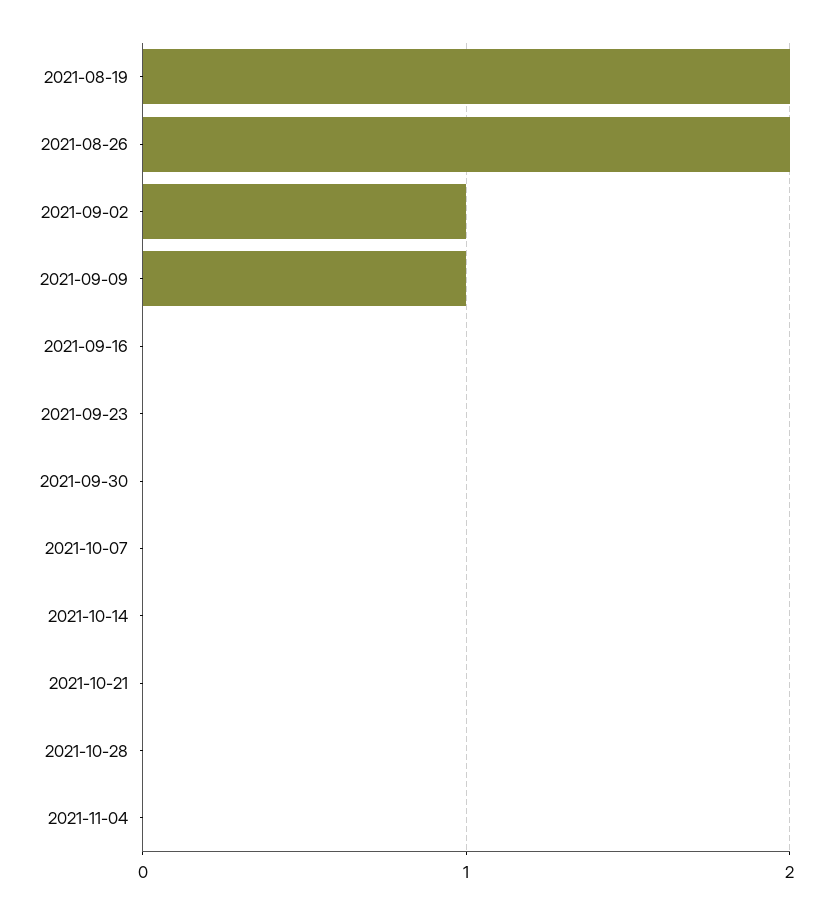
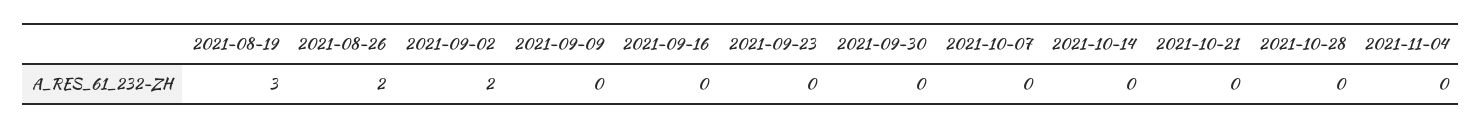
  {
-   "2021-08-19": 2,
+   "2021-08-19": 3,
    "2021-08-26": 2,
-   "2021-09-02": 1,
+   "2021-09-02": 2,
-   "2021-09-09": 1,
+   "2021-09-09": 0,
    "2021-09-16": 0,
    "2021-09-23": 0,
    "2021-09-30": 0,
    "2021-10-07": 0,
    "2021-10-14": 0,
    "2021-10-21": 0,
    "2021-10-28": 0,
    "2021-11-04": 0
  }

